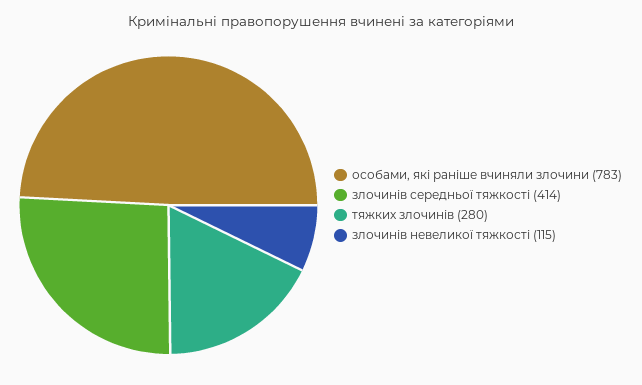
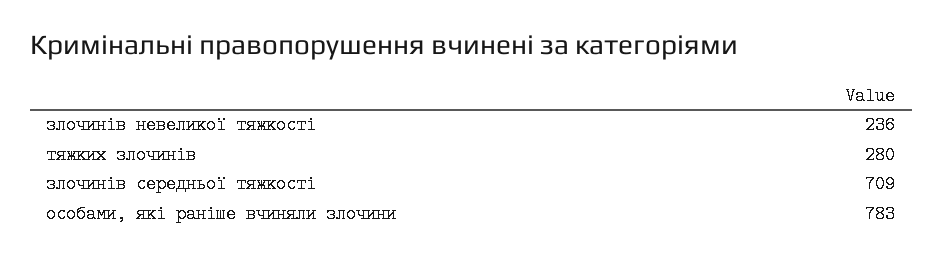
  {
    "особами, які раніше вчиняли злочини": 783,
-   "злочинів середньої тяжкості": 414,
+   "злочинів середньої тяжкості": 709,
    "тяжких злочинів": 280,
-   "злочинів невеликої тяжкості": 115
+   "злочинів невеликої тяжкості": 236
  }

